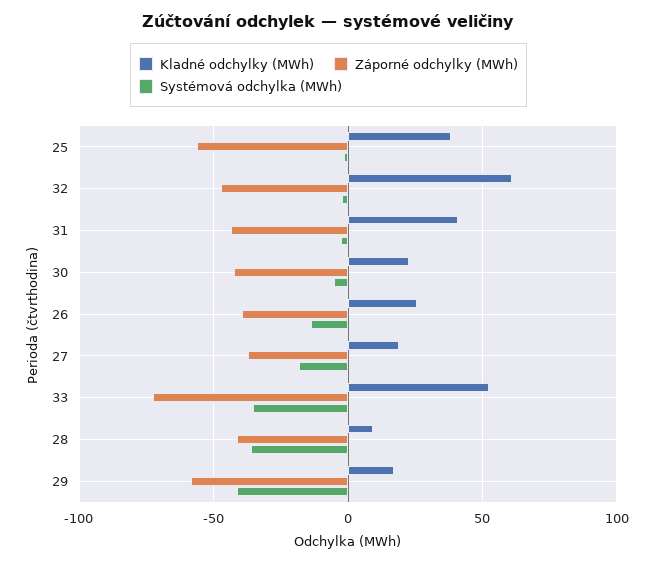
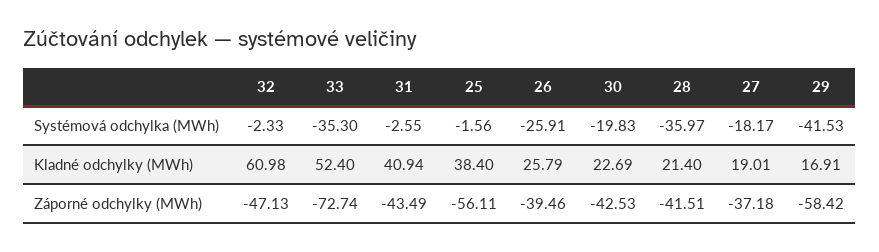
  {
    "Kladné odchylky (MWh)": {
      "25": 38.4,
      "32": 60.98,
      "31": 40.94,
      "30": 22.69,
      "26": 25.79,
      "27": 19.01,
      "33": 52.4,
-     "28": 10,
+     "28": 21.4,
      "29": 16.91
    },
    "Záporné odchylky (MWh)": {
      "25": -56.11,
      "32": -47.13,
      "31": -43.49,
      "30": -42.53,
      "26": -39.46,
      "27": -37.18,
      "33": -72.74,
      "28": -41.51,
      "29": -58.42
    },
    "Systémová odchylka (MWh)": {
      "25": -1.56,
      "32": -2.33,
      "31": -2.55,
-     "30": -5,
+     "30": -19.83,
-     "26": -15,
+     "26": -25.91,
      "27": -18.17,
      "33": -35.3,
      "28": -35.97,
      "29": -41.53
    }
  }

